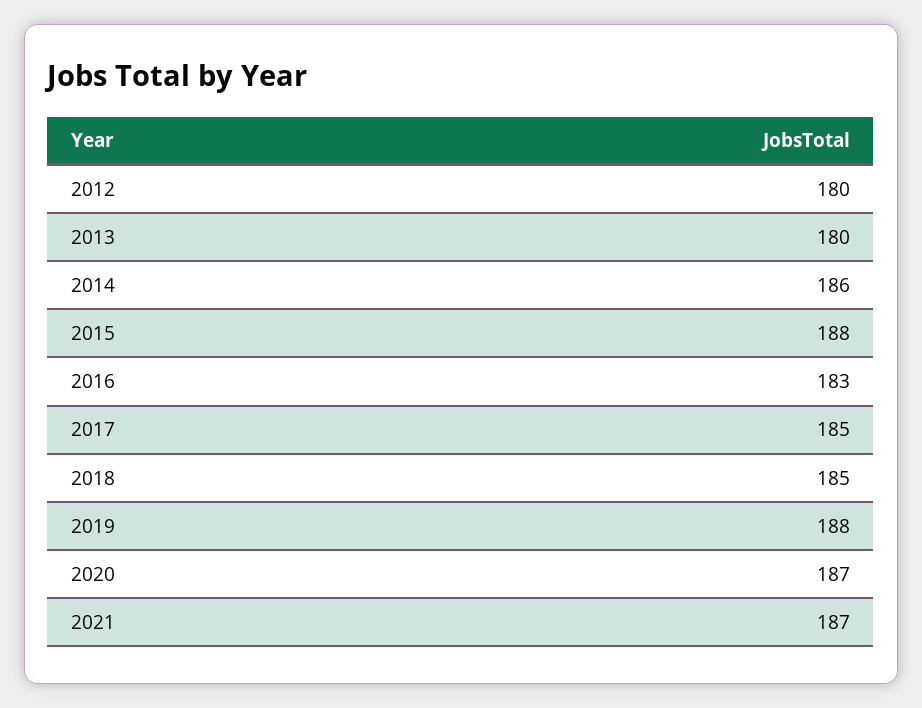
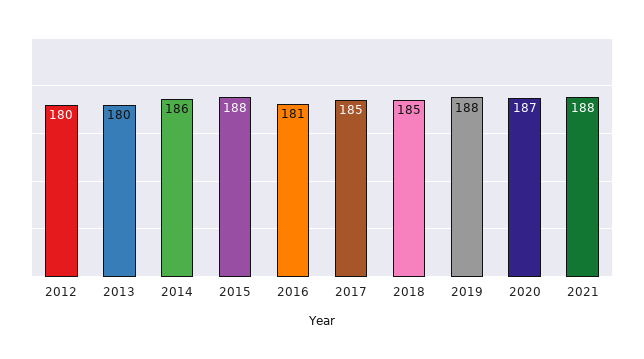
  {
    "2012": 180,
    "2013": 180,
    "2014": 186,
    "2015": 188,
-   "2016": 183,
+   "2016": 181,
    "2017": 185,
    "2018": 185,
    "2019": 188,
    "2020": 187,
-   "2021": 187
+   "2021": 188
  }

